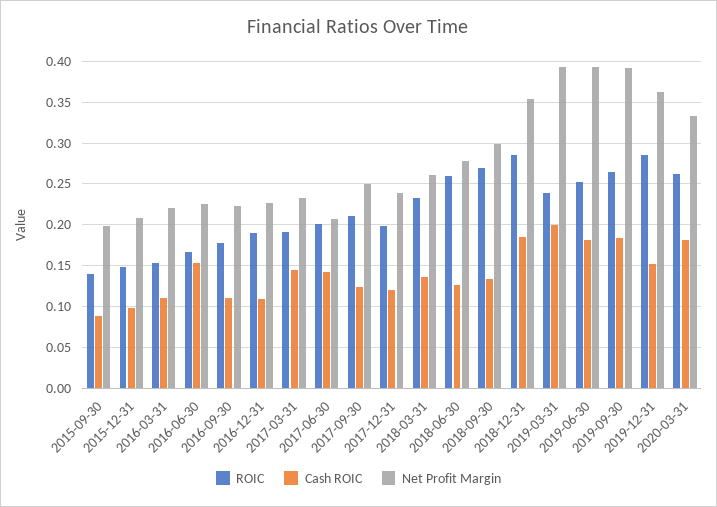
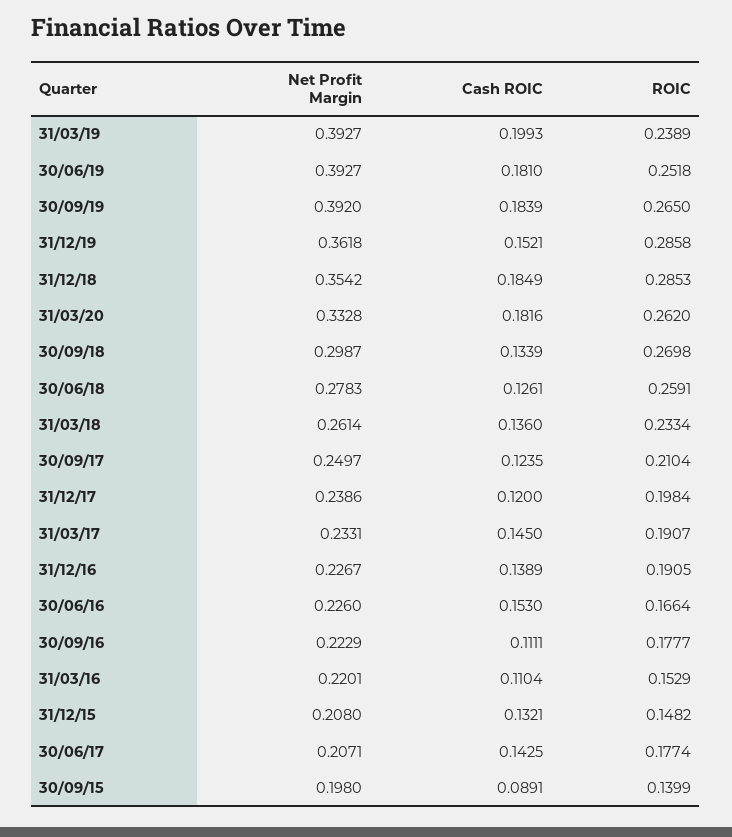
  {
    "ROIC": {
      "2015-09-30": 0.1399,
      "2015-12-31": 0.1482,
      "2016-03-31": 0.1529,
      "2016-06-30": 0.1664,
      "2016-09-30": 0.1777,
      "2016-12-31": 0.1905,
      "2017-03-31": 0.1907,
-     "2017-06-30": 0.2,
+     "2017-06-30": 0.1774,
      "2017-09-30": 0.2104,
      "2017-12-31": 0.1984,
      "2018-03-31": 0.2334,
      "2018-06-30": 0.2591,
      "2018-09-30": 0.2698,
      "2018-12-31": 0.2853,
      "2019-03-31": 0.2389,
      "2019-06-30": 0.2518,
      "2019-09-30": 0.265,
      "2019-12-31": 0.2858,
      "2020-03-31": 0.262
    },
    "Cash ROIC": {
      "2015-09-30": 0.0891,
-     "2015-12-31": 0.1,
+     "2015-12-31": 0.1321,
      "2016-03-31": 0.1104,
      "2016-06-30": 0.153,
      "2016-09-30": 0.1111,
-     "2016-12-31": 0.11,
+     "2016-12-31": 0.1389,
      "2017-03-31": 0.145,
      "2017-06-30": 0.1425,
      "2017-09-30": 0.1235,
      "2017-12-31": 0.12,
      "2018-03-31": 0.136,
      "2018-06-30": 0.1261,
      "2018-09-30": 0.1339,
      "2018-12-31": 0.1849,
      "2019-03-31": 0.1993,
      "2019-06-30": 0.181,
      "2019-09-30": 0.1839,
      "2019-12-31": 0.1521,
      "2020-03-31": 0.1816
    },
    "Net Profit Margin": {
      "2015-09-30": 0.198,
      "2015-12-31": 0.208,
      "2016-03-31": 0.2201,
      "2016-06-30": 0.226,
      "2016-09-30": 0.2229,
      "2016-12-31": 0.2267,
      "2017-03-31": 0.2331,
      "2017-06-30": 0.2071,
      "2017-09-30": 0.2497,
      "2017-12-31": 0.2386,
      "2018-03-31": 0.2614,
      "2018-06-30": 0.2783,
      "2018-09-30": 0.2987,
      "2018-12-31": 0.3542,
      "2019-03-31": 0.3927,
      "2019-06-30": 0.3927,
      "2019-09-30": 0.392,
      "2019-12-31": 0.3618,
      "2020-03-31": 0.3328
    }
  }

